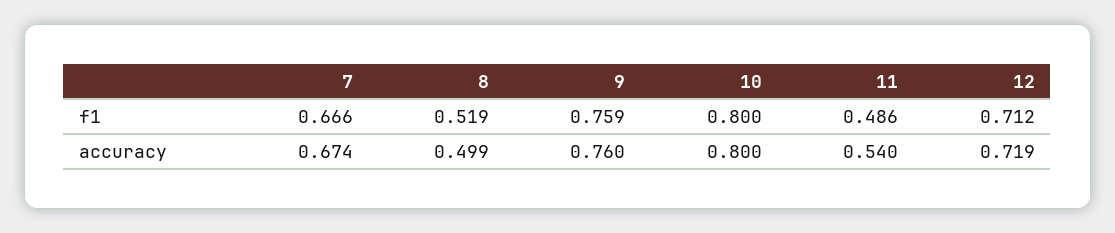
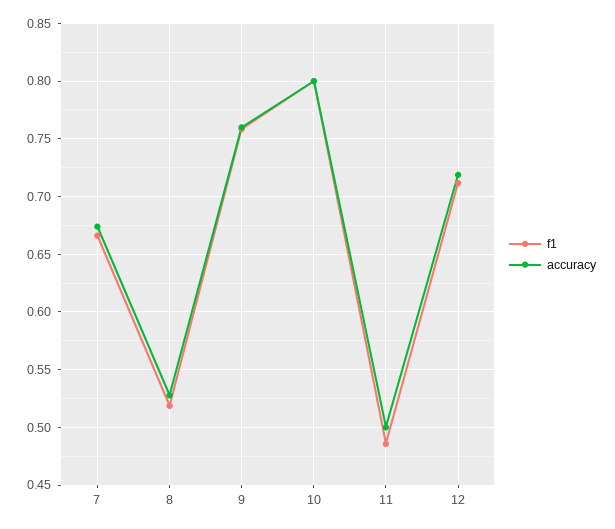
  {
    "f1": {
      "7": 0.666,
      "8": 0.519,
      "9": 0.759,
      "10": 0.8,
      "11": 0.486,
      "12": 0.712
    },
    "accuracy": {
      "7": 0.674,
-     "8": 0.499,
+     "8": 0.53,
      "9": 0.76,
      "10": 0.8,
-     "11": 0.54,
+     "11": 0.5,
      "12": 0.719
    }
  }

